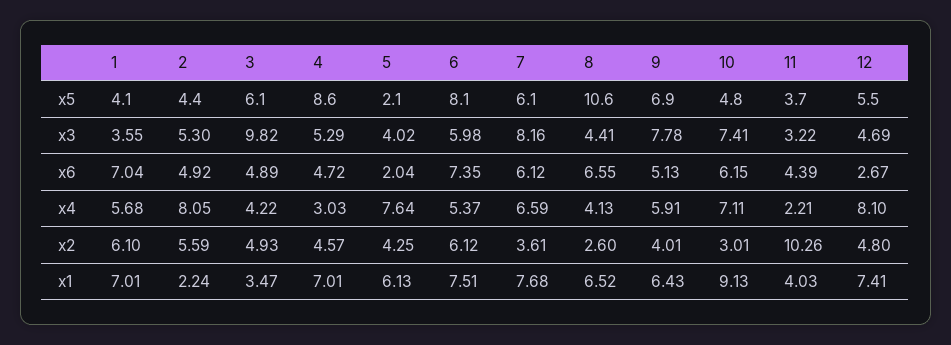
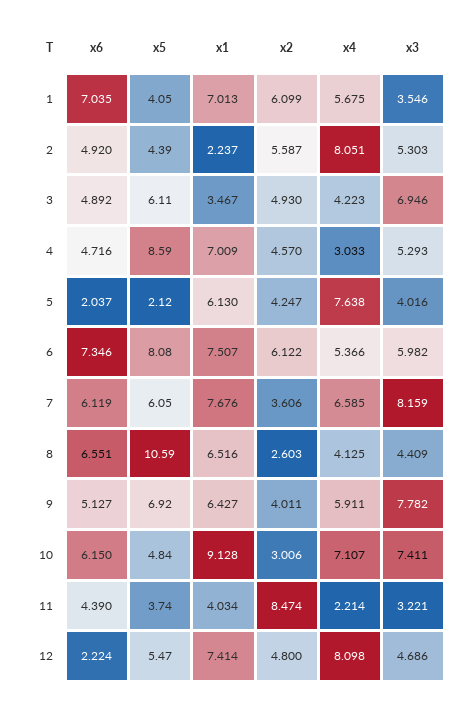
  {
    "1": {
      "x5": 4.05,
      "x3": 3.546,
      "x6": 7.035,
      "x4": 5.675,
      "x2": 6.099,
      "x1": 7.013
    },
    "2": {
      "x5": 4.39,
      "x3": 5.303,
      "x6": 4.92,
      "x4": 8.051,
      "x2": 5.587,
      "x1": 2.237
    },
    "3": {
      "x5": 6.11,
-     "x3": 9.82,
+     "x3": 6.946,
      "x6": 4.892,
      "x4": 4.223,
      "x2": 4.93,
      "x1": 3.467
    },
    "4": {
      "x5": 8.59,
      "x3": 5.293,
      "x6": 4.716,
      "x4": 3.033,
      "x2": 4.57,
      "x1": 7.009
    },
    "5": {
      "x5": 2.12,
      "x3": 4.016,
      "x6": 2.037,
      "x4": 7.638,
      "x2": 4.247,
      "x1": 6.13
    },
    "6": {
      "x5": 8.08,
      "x3": 5.982,
      "x6": 7.346,
      "x4": 5.366,
      "x2": 6.122,
      "x1": 7.507
    },
    "7": {
      "x5": 6.05,
      "x3": 8.159,
      "x6": 6.119,
      "x4": 6.585,
      "x2": 3.606,
      "x1": 7.676
    },
    "8": {
      "x5": 10.59,
      "x3": 4.409,
      "x6": 6.551,
      "x4": 4.125,
      "x2": 2.603,
      "x1": 6.516
    },
    "9": {
      "x5": 6.92,
      "x3": 7.782,
      "x6": 5.127,
      "x4": 5.911,
      "x2": 4.011,
      "x1": 6.427
    },
    "10": {
      "x5": 4.84,
      "x3": 7.411,
      "x6": 6.15,
      "x4": 7.107,
      "x2": 3.006,
      "x1": 9.128
    },
    "11": {
      "x5": 3.74,
      "x3": 3.221,
      "x6": 4.39,
      "x4": 2.214,
-     "x2": 10.26,
+     "x2": 8.474,
      "x1": 4.034
    },
    "12": {
      "x5": 5.47,
      "x3": 4.686,
-     "x6": 2.67,
+     "x6": 2.224,
      "x4": 8.098,
      "x2": 4.8,
      "x1": 7.414
    }
  }

